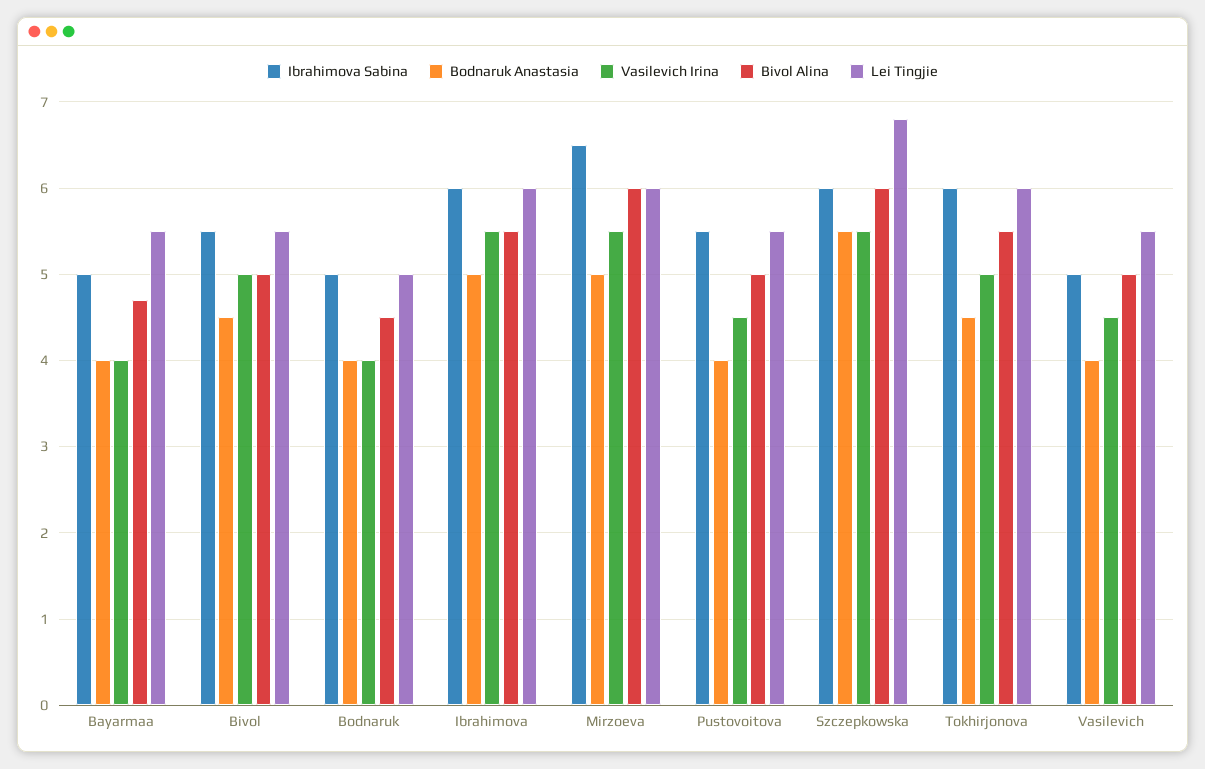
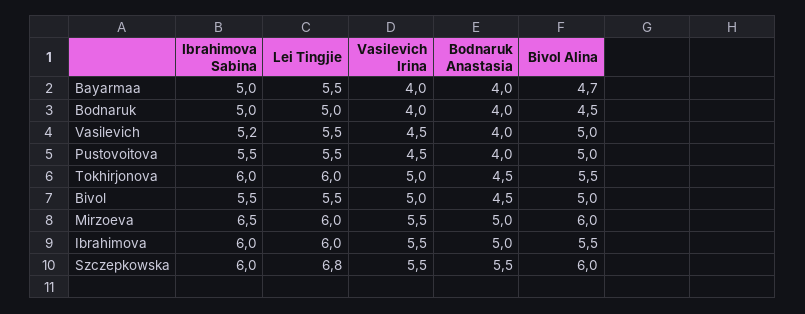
  {
    "Ibrahimova Sabina": {
      "Bayarmaa": 5,
      "Bivol": 5.5,
      "Bodnaruk": 5,
      "Ibrahimova": 6,
      "Mirzoeva": 6.5,
      "Pustovoitova": 5.5,
      "Szczepkowska": 6,
      "Tokhirjonova": 6,
-     "Vasilevich": 5
+     "Vasilevich": 5.2
    },
    "Bodnaruk Anastasia": {
      "Bayarmaa": 4,
      "Bivol": 4.5,
      "Bodnaruk": 4,
      "Ibrahimova": 5,
      "Mirzoeva": 5,
      "Pustovoitova": 4,
      "Szczepkowska": 5.5,
      "Tokhirjonova": 4.5,
      "Vasilevich": 4
    },
    "Vasilevich Irina": {
      "Bayarmaa": 4,
      "Bivol": 5,
      "Bodnaruk": 4,
      "Ibrahimova": 5.5,
      "Mirzoeva": 5.5,
      "Pustovoitova": 4.5,
      "Szczepkowska": 5.5,
      "Tokhirjonova": 5,
      "Vasilevich": 4.5
    },
    "Bivol Alina": {
      "Bayarmaa": 4.7,
      "Bivol": 5,
      "Bodnaruk": 4.5,
      "Ibrahimova": 5.5,
      "Mirzoeva": 6,
      "Pustovoitova": 5,
      "Szczepkowska": 6,
      "Tokhirjonova": 5.5,
      "Vasilevich": 5
    },
    "Lei Tingjie": {
      "Bayarmaa": 5.5,
      "Bivol": 5.5,
      "Bodnaruk": 5,
      "Ibrahimova": 6,
      "Mirzoeva": 6,
      "Pustovoitova": 5.5,
      "Szczepkowska": 6.8,
      "Tokhirjonova": 6,
      "Vasilevich": 5.5
    }
  }

